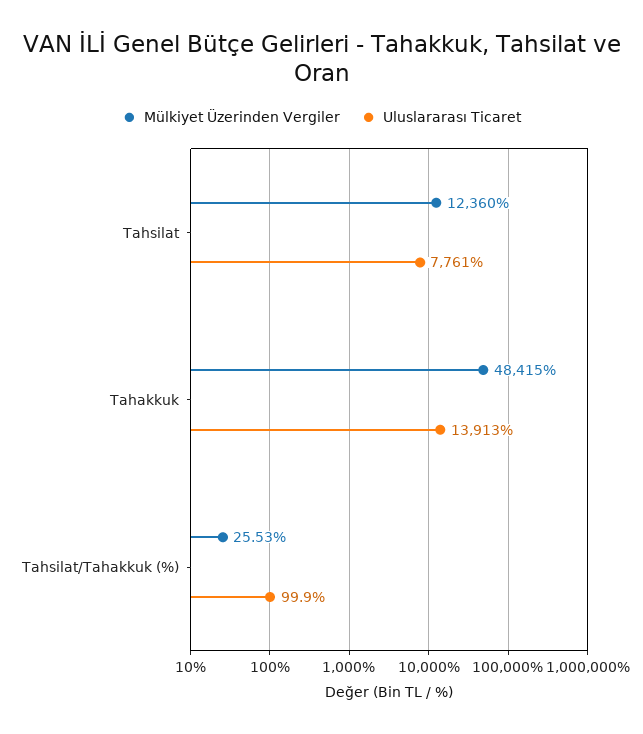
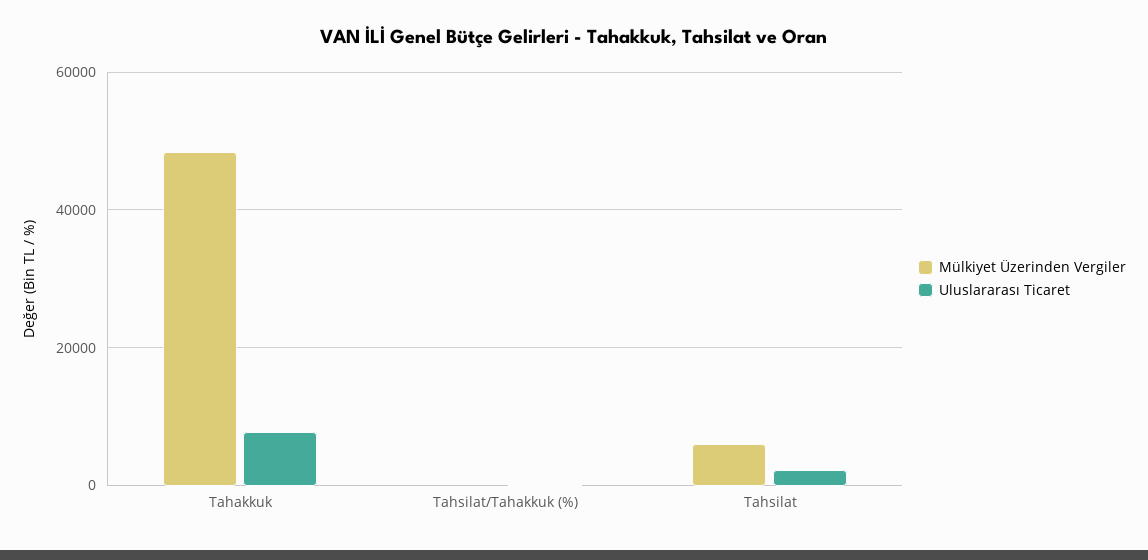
  {
    "Mülkiyet Üzerinden Vergiler": {
-     "Tahsilat": 12360,
+     "Tahsilat": 6000,
      "Tahakkuk": 48415,
      "Tahsilat/Tahakkuk (%)": 25.53
    },
    "Uluslararası Ticaret": {
-     "Tahsilat": 7761,
+     "Tahsilat": 2000,
-     "Tahakkuk": 13913,
+     "Tahakkuk": 8000,
      "Tahsilat/Tahakkuk (%)": 99.9
    }
  }

